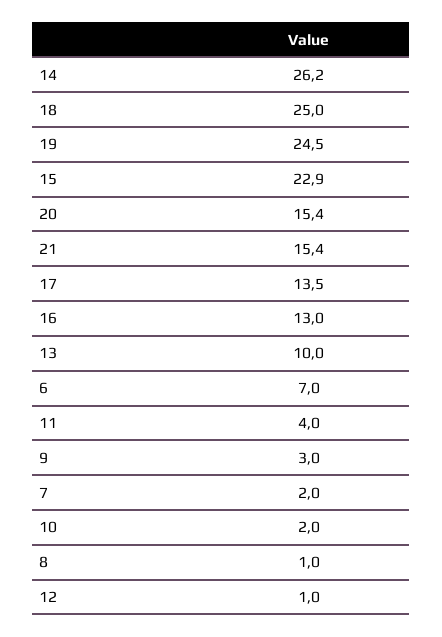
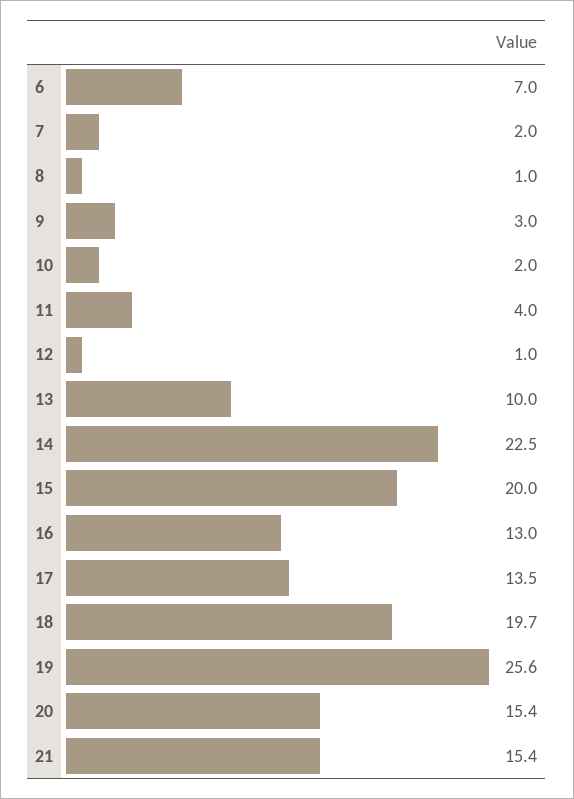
  {
-   "14": 26.2,
+   "14": 22.5,
-   "18": 25,
+   "18": 19.7,
-   "19": 24.5,
+   "19": 25.6,
-   "15": 22.9,
+   "15": 20,
    "20": 15.4,
    "21": 15.4,
    "17": 13.5,
    "16": 13,
    "13": 10,
    "6": 7,
    "11": 4,
    "9": 3,
    "7": 2,
    "10": 2,
    "8": 1,
    "12": 1
  }

